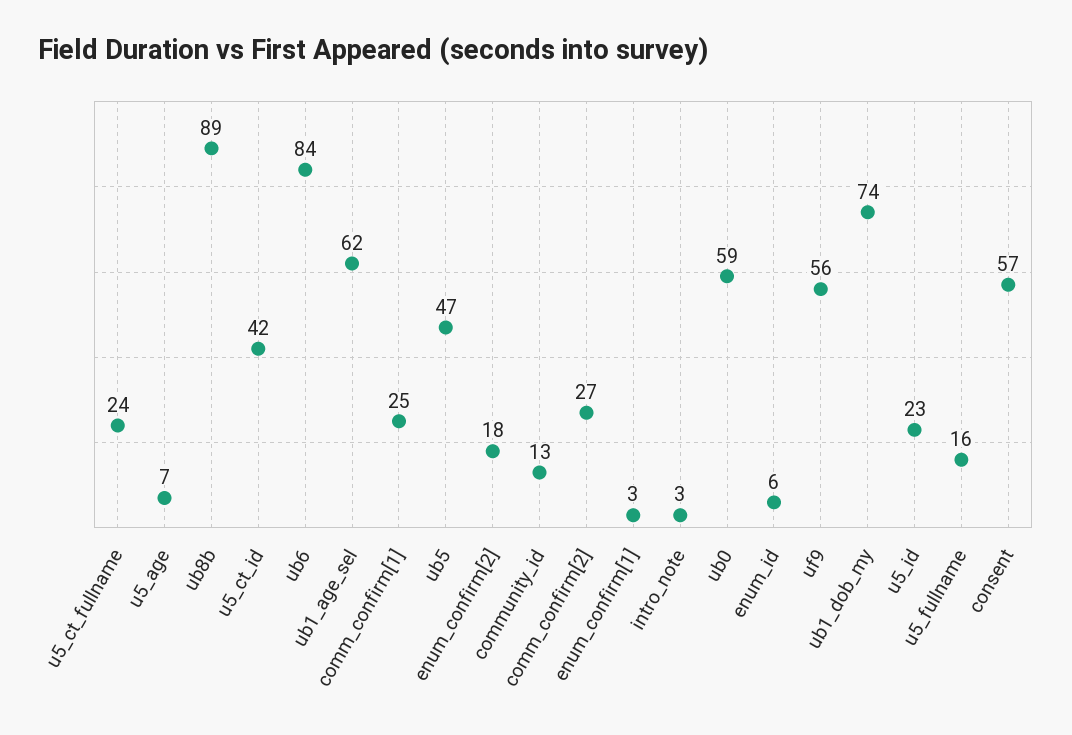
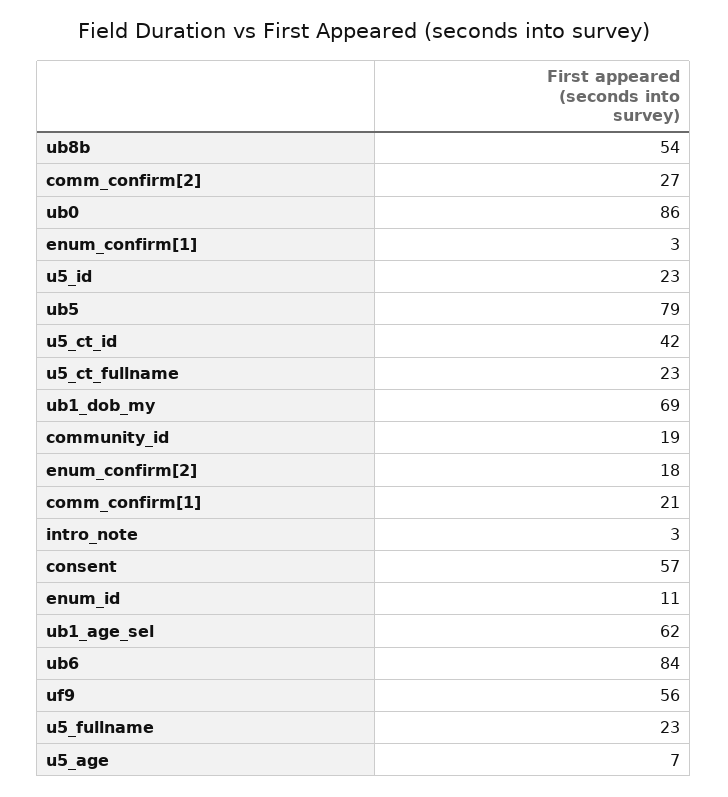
  {
-   "u5_ct_fullname": 24,
+   "u5_ct_fullname": 23,
    "u5_age": 7,
-   "ub8b": 89,
+   "ub8b": 54,
    "u5_ct_id": 42,
    "ub6": 84,
    "ub1_age_sel": 62,
-   "comm_confirm[1]": 25,
+   "comm_confirm[1]": 21,
-   "ub5": 47,
+   "ub5": 79,
    "enum_confirm[2]": 18,
-   "community_id": 13,
+   "community_id": 19,
    "comm_confirm[2]": 27,
    "enum_confirm[1]": 3,
    "intro_note": 3,
-   "ub0": 59,
+   "ub0": 86,
-   "enum_id": 6,
+   "enum_id": 11,
    "uf9": 56,
-   "ub1_dob_my": 74,
+   "ub1_dob_my": 69,
    "u5_id": 23,
-   "u5_fullname": 16,
+   "u5_fullname": 23,
    "consent": 57
  }

